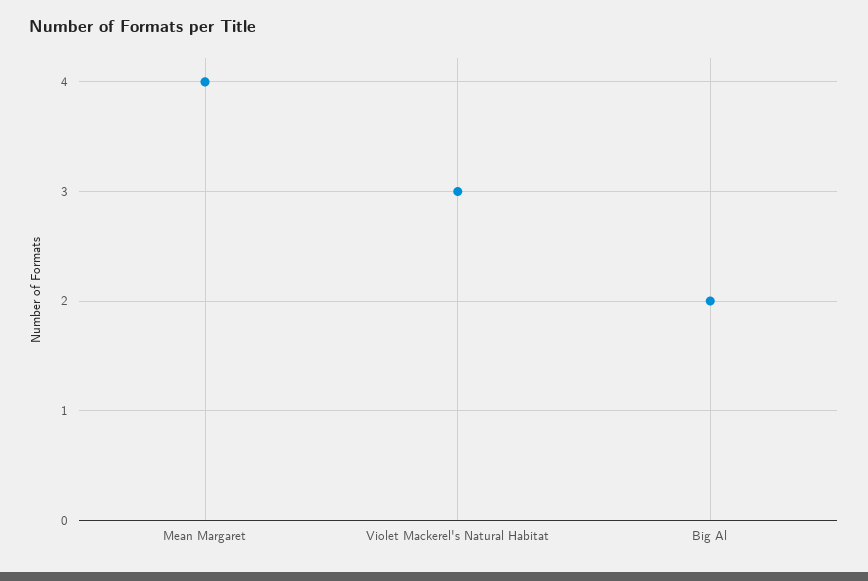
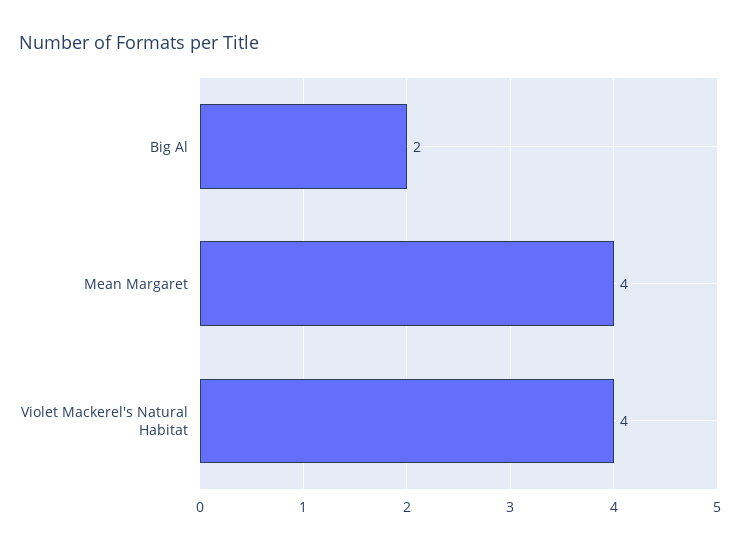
  {
    "Mean Margaret": 4,
-   "Violet Mackerel's Natural Habitat": 3,
+   "Violet Mackerel's Natural Habitat": 4,
    "Big Al": 2
  }

